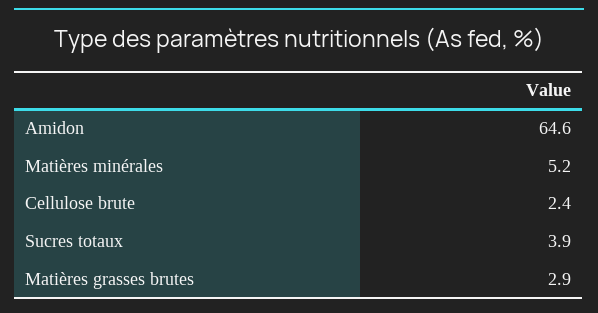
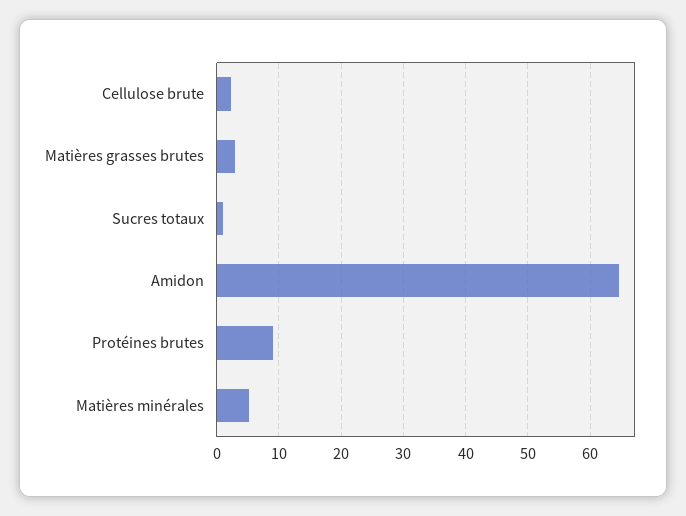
  {
    "Amidon": 64.6,
    "Matières minérales": 5.2,
    "Cellulose brute": 2.4,
-   "Sucres totaux": 3.9,
+   "Sucres totaux": 1,
-   "Matières grasses brutes": 2.9
+   "Matières grasses brutes": 2.9,
+   "Protéines brutes": 9
  }

